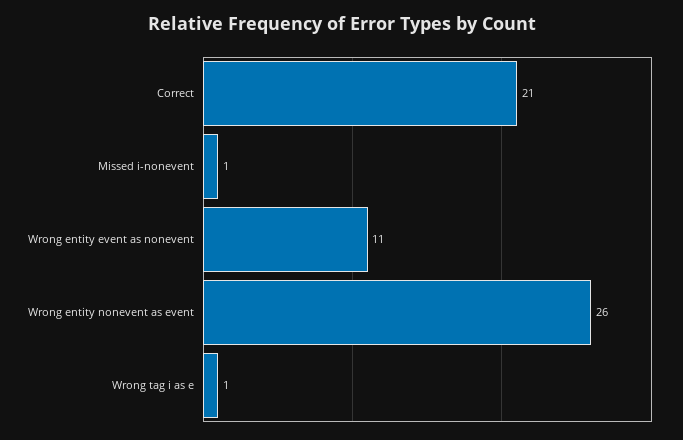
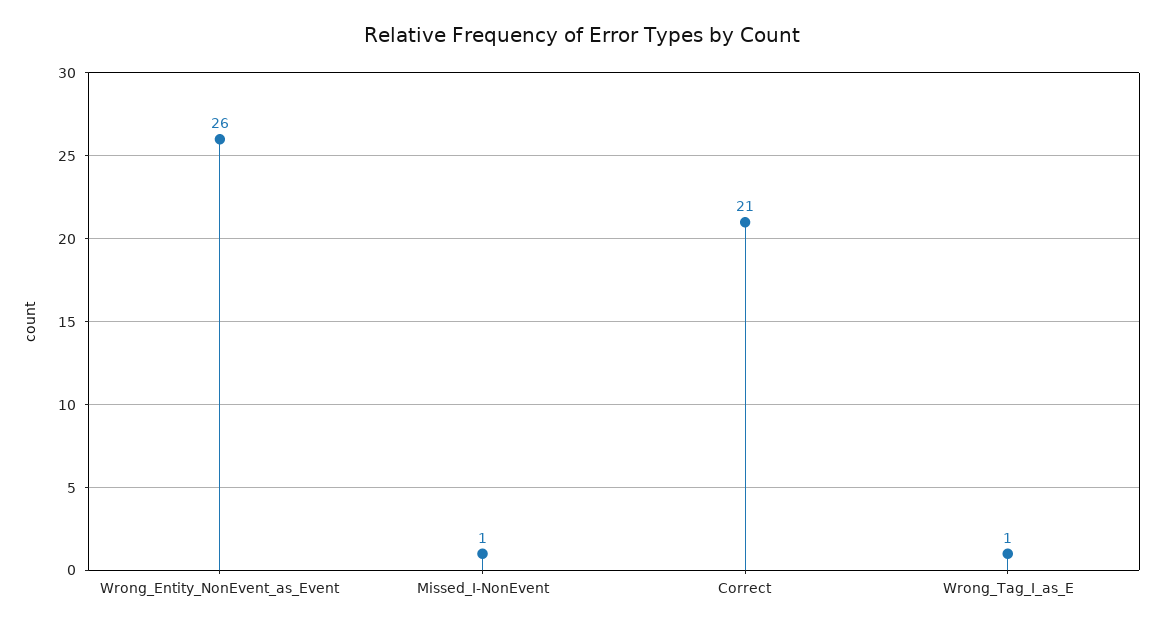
  {
    "Correct": 21,
    "Missed i-nonevent": 1,
-   "Wrong entity event as nonevent": 11,
    "Wrong entity nonevent as event": 26,
    "Wrong tag i as e": 1
  }

